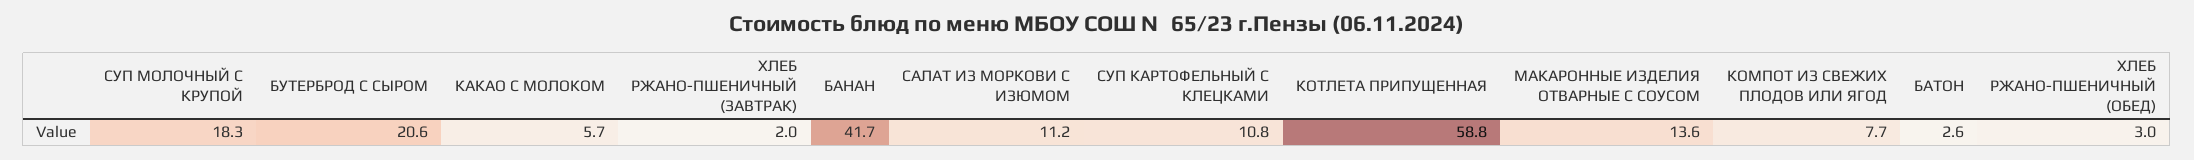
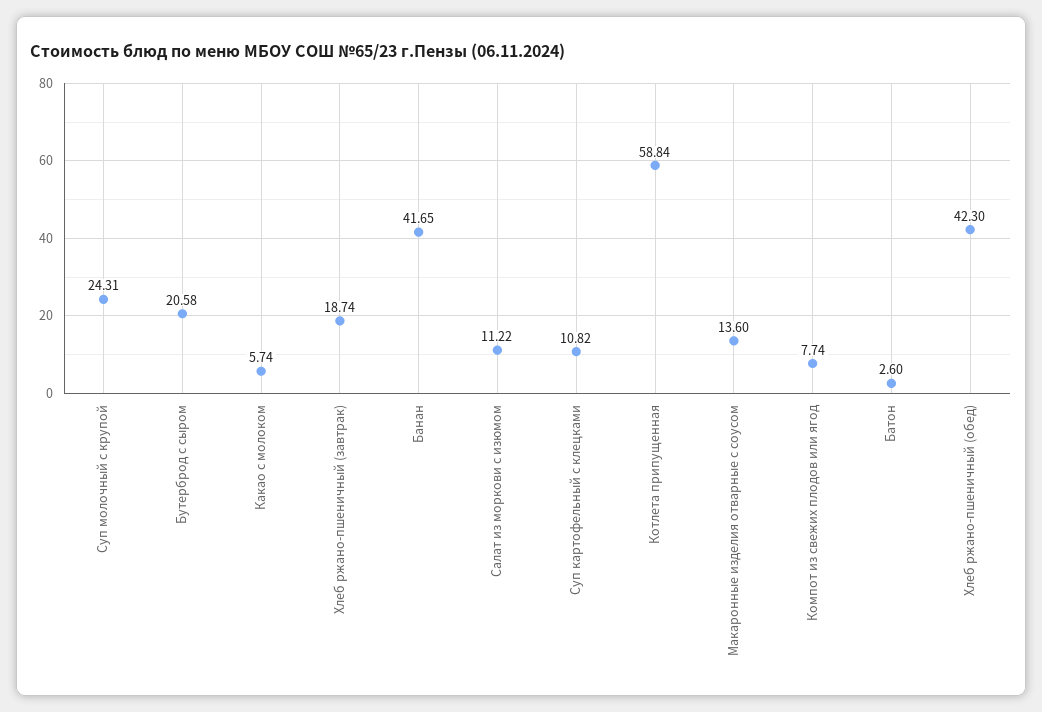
  {
-   "СУП МОЛОЧНЫЙ С КРУПОЙ": 18.3,
+   "СУП МОЛОЧНЫЙ С КРУПОЙ": 24.31,
    "БУТЕРБРОД С СЫРОМ": 20.58,
    "КАКАО С МОЛОКОМ": 5.74,
-   "ХЛЕБ РЖАНО-ПШЕНИЧНЫЙ (ЗАВТРАК)": 2,
+   "ХЛЕБ РЖАНО-ПШЕНИЧНЫЙ (ЗАВТРАК)": 18.74,
    "БАНАН": 41.65,
    "САЛАТ ИЗ МОРКОВИ С ИЗЮМОМ": 11.22,
    "СУП КАРТОФЕЛЬНЫЙ С КЛЕЦКАМИ": 10.82,
    "КОТЛЕТА ПРИПУЩЕННАЯ": 58.84,
    "МАКАРОННЫЕ ИЗДЕЛИЯ ОТВАРНЫЕ С СОУСОМ": 13.6,
    "КОМПОТ ИЗ СВЕЖИХ ПЛОДОВ ИЛИ ЯГОД": 7.74,
    "БАТОН": 2.6,
-   "ХЛЕБ РЖАНО-ПШЕНИЧНЫЙ (ОБЕД)": 3
+   "ХЛЕБ РЖАНО-ПШЕНИЧНЫЙ (ОБЕД)": 42.3
  }

